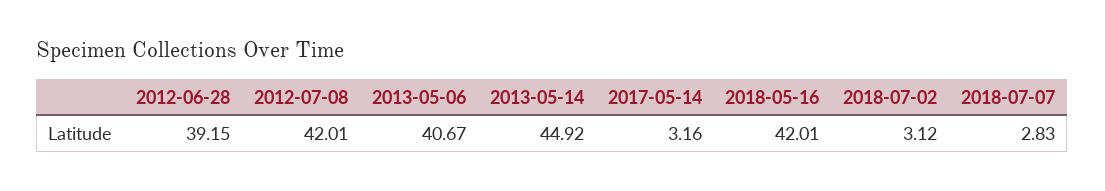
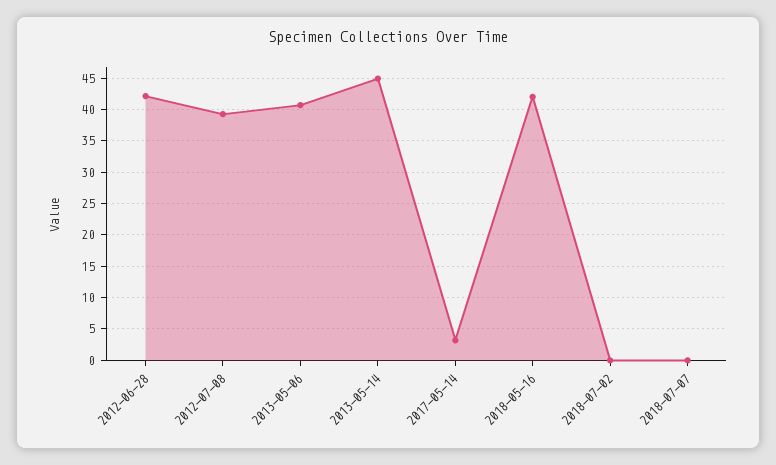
  {
-   "2012-06-28": 39.15,
+   "2012-06-28": 42,
-   "2012-07-08": 42.01,
+   "2012-07-08": 39,
    "2013-05-06": 40.67,
    "2013-05-14": 44.92,
    "2017-05-14": 3.16,
    "2018-05-16": 42.01,
-   "2018-07-02": 3.12,
+   "2018-07-02": 0,
-   "2018-07-07": 2.83
+   "2018-07-07": 0
  }

